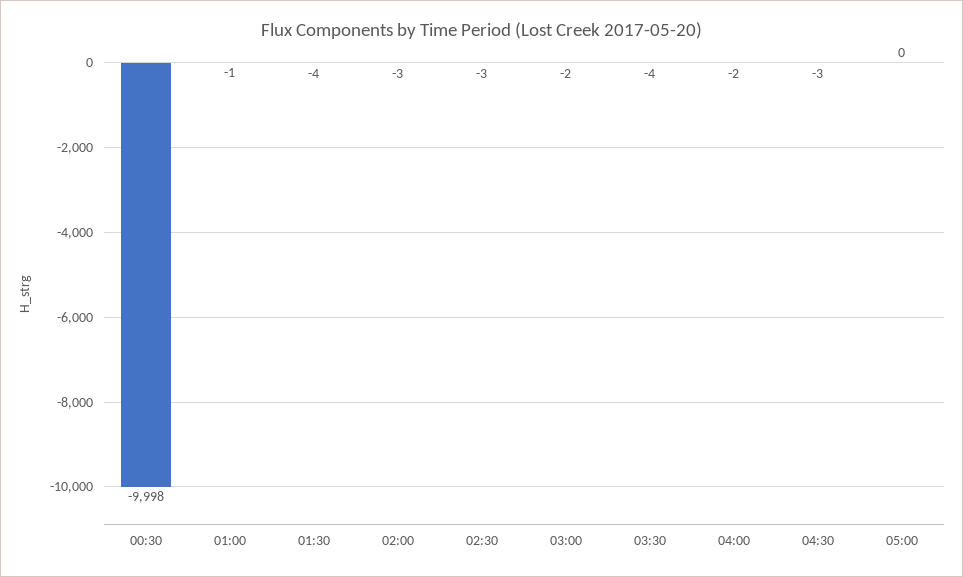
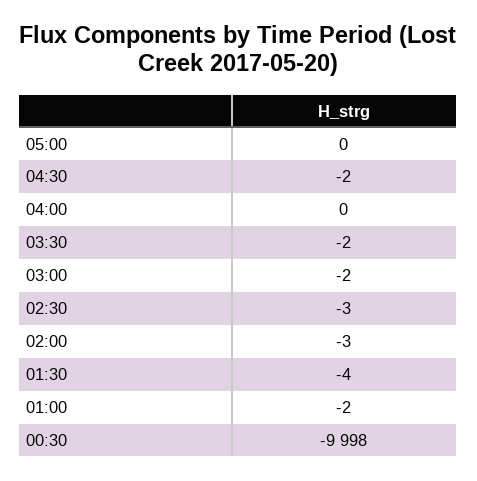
  {
    "00:30": -9998,
-   "01:00": -1,
+   "01:00": -2,
    "01:30": -4,
    "02:00": -3,
    "02:30": -3,
    "03:00": -2,
-   "03:30": -4,
+   "03:30": -2,
-   "04:00": -2,
+   "04:00": 0,
-   "04:30": -3,
+   "04:30": -2,
    "05:00": 0
  }

